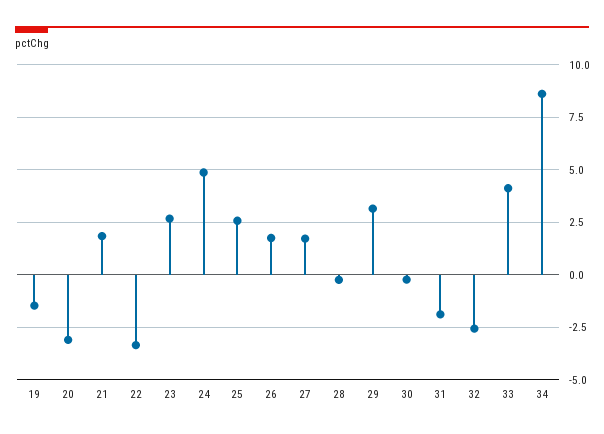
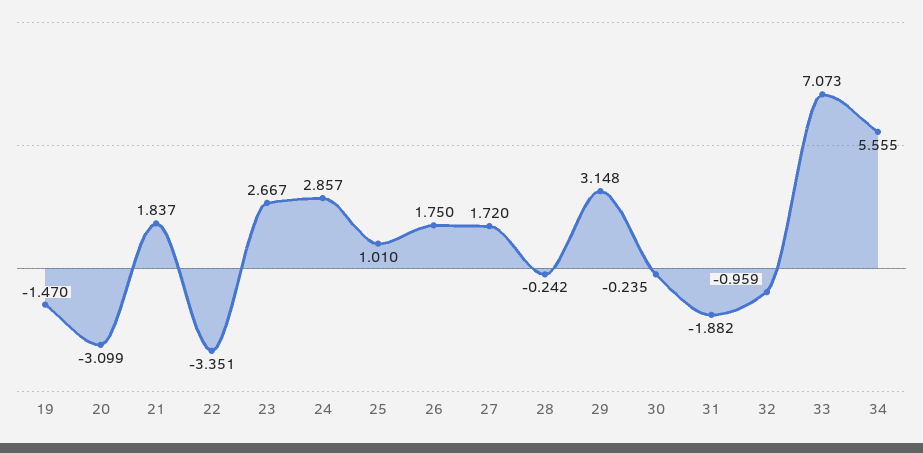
  {
    "19": -1.47,
    "20": -3.099,
    "21": 1.837,
    "22": -3.351,
    "23": 2.667,
-   "24": 5,
+   "24": 2.857,
-   "25": 2.5,
+   "25": 1.01,
    "26": 1.75,
    "27": 1.72,
    "28": -0.242,
    "29": 3.148,
    "30": -0.235,
    "31": -1.882,
-   "32": -2.5,
+   "32": -0.959,
-   "33": 4,
+   "33": 7.073,
-   "34": 8.5
+   "34": 5.555
  }

